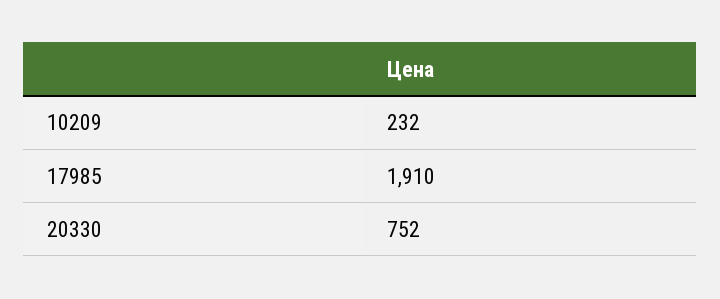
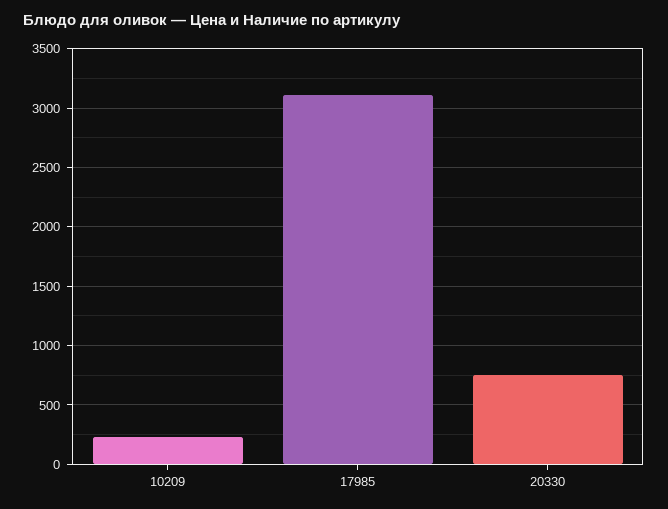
  {
    "10209": 232,
-   "17985": 1910,
+   "17985": 3100,
    "20330": 752
  }

